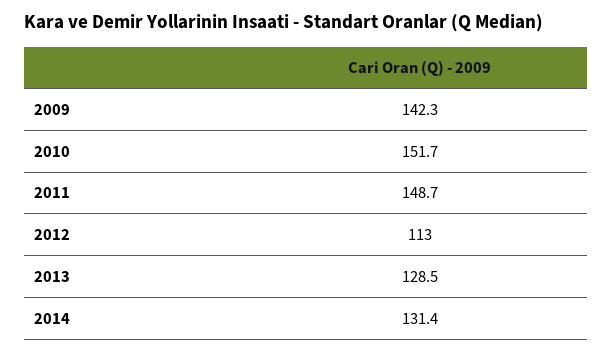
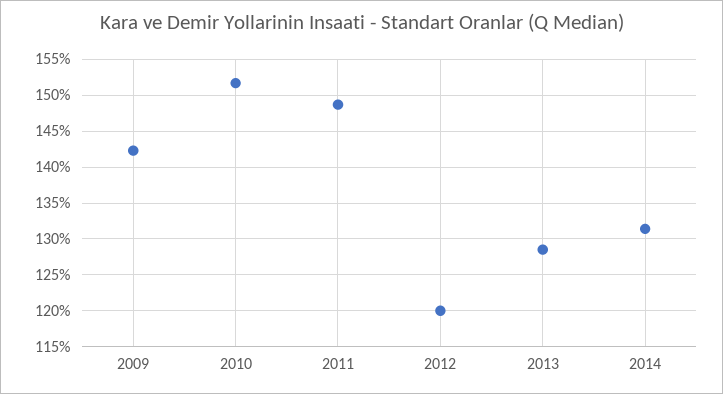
  {
    "2009": 142.3,
    "2010": 151.7,
    "2011": 148.7,
-   "2012": 113,
+   "2012": 120,
    "2013": 128.5,
    "2014": 131.4
  }

